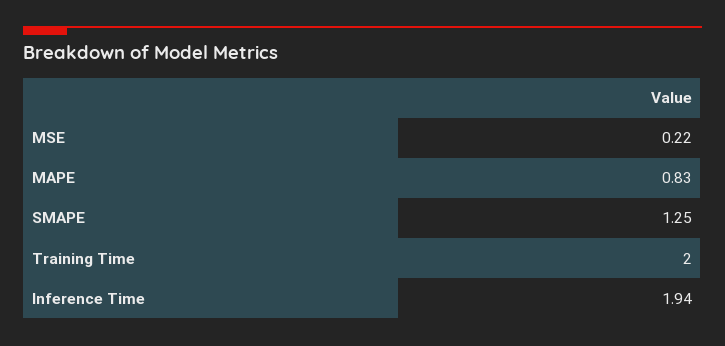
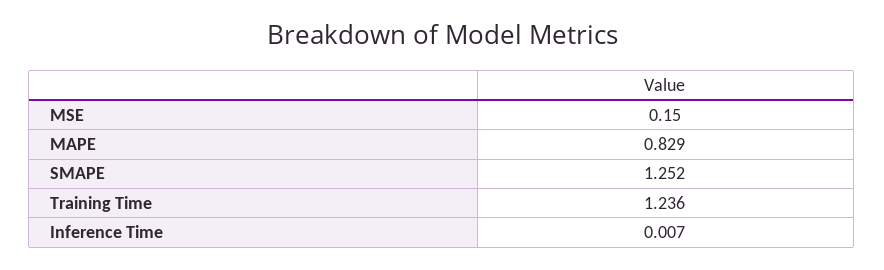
  {
-   "MSE": 0.22,
+   "MSE": 0.15,
    "MAPE": 0.829,
    "SMAPE": 1.252,
-   "Training Time": 2,
+   "Training Time": 1.236,
-   "Inference Time": 1.94
+   "Inference Time": 0.007
  }

